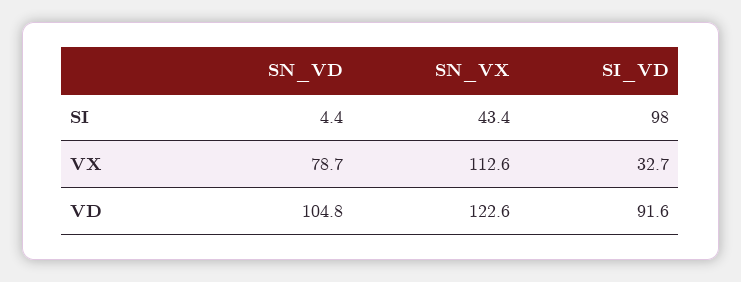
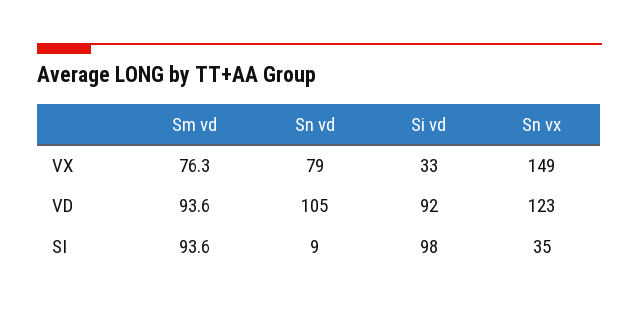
  {
    "SN_VD": {
-     "SI": 4.4,
+     "SI": 9,
      "VX": 78.7,
      "VD": 104.8
    },
    "SN_VX": {
-     "SI": 43.4,
+     "SI": 35,
-     "VX": 112.6,
+     "VX": 149,
      "VD": 122.6
    },
    "SI_VD": {
      "SI": 98,
      "VX": 32.7,
      "VD": 91.6
-   }
+   },
+   "Sm vd": {
+     "VX": 76.3,
+     "VD": 93.6,
+     "SI": 93.6
+   }
  }

